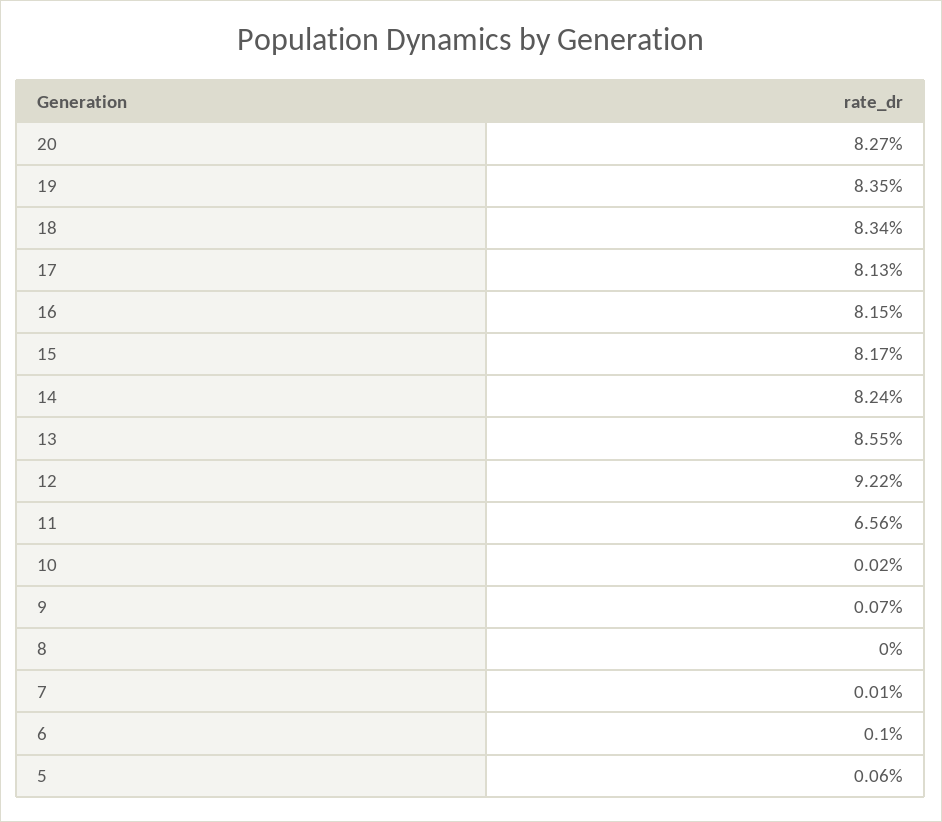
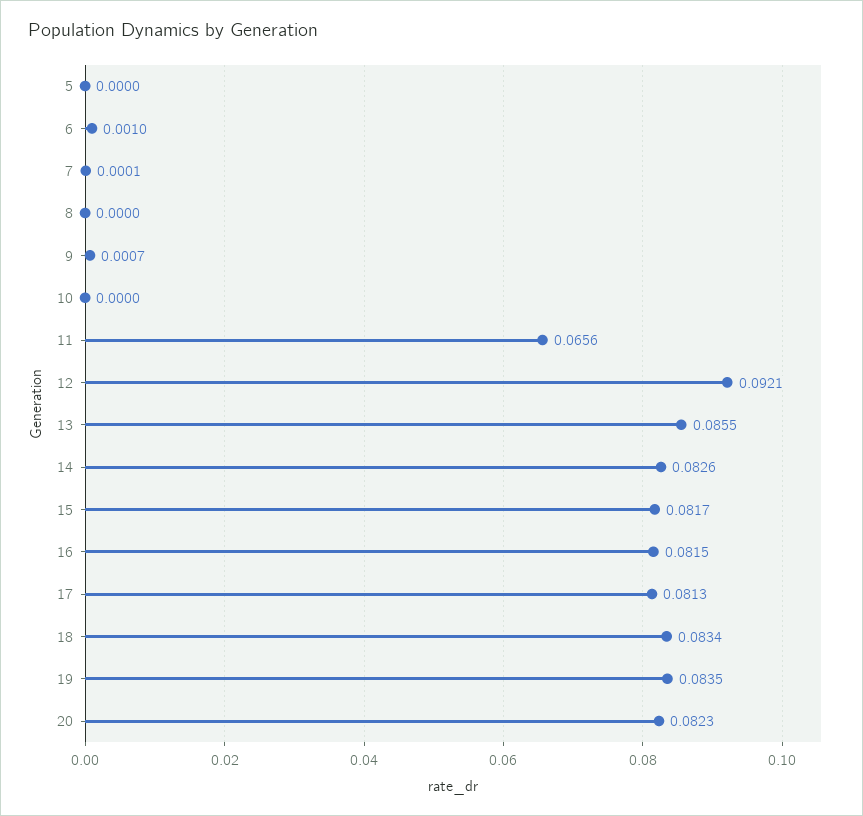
  {
-   "20": 0.0827,
+   "20": 0.0823,
    "19": 0.0835,
    "18": 0.0834,
    "17": 0.0813,
    "16": 0.0815,
    "15": 0.0817,
-   "14": 0.0824,
+   "14": 0.0826,
    "13": 0.0855,
-   "12": 0.0922,
+   "12": 0.0921,
    "11": 0.0656,
-   "10": 0.0002,
+   "10": 0,
    "9": 0.0007,
    "8": 0,
    "7": 0.0001,
    "6": 0.001,
-   "5": 0.0006
+   "5": 0
  }

